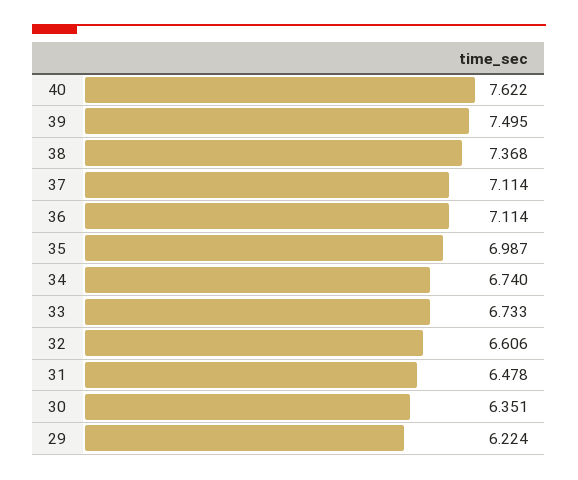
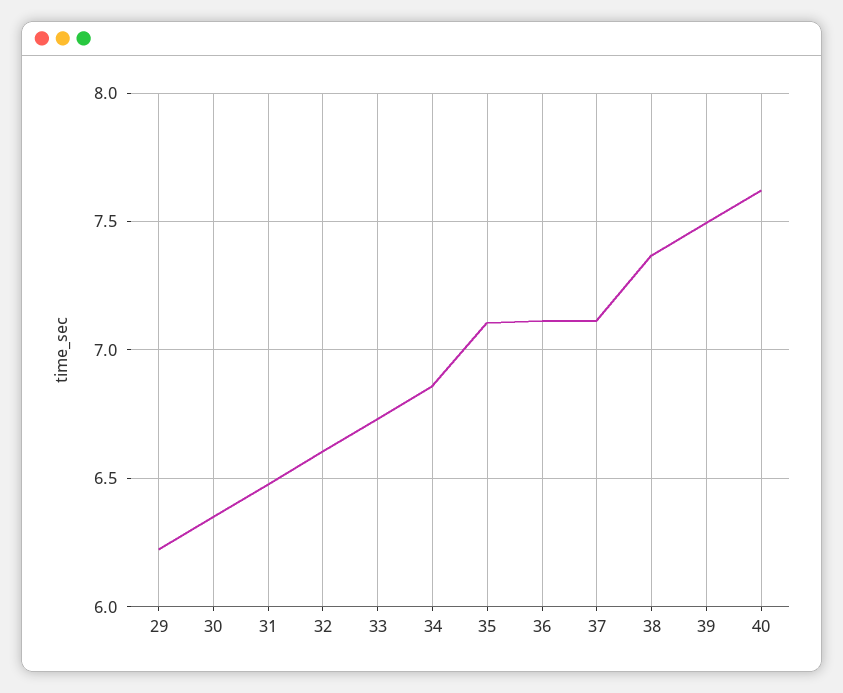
  {
    "40": 7.622,
    "39": 7.495,
    "38": 7.368,
    "37": 7.114,
    "36": 7.114,
-   "35": 6.987,
+   "35": 7.1,
-   "34": 6.74,
+   "34": 6.85,
    "33": 6.733,
    "32": 6.606,
    "31": 6.478,
    "30": 6.351,
    "29": 6.224
  }

